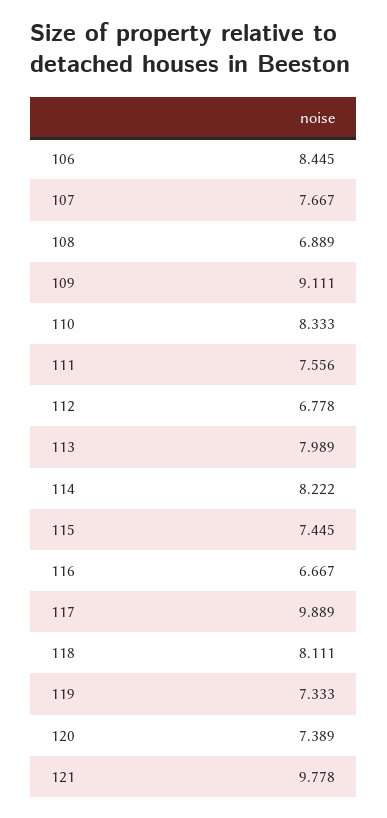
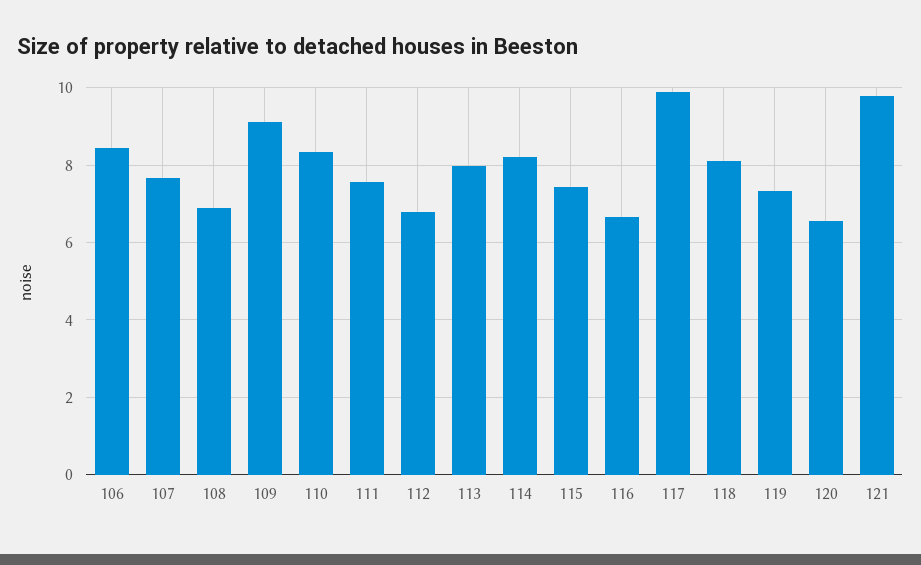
  {
    "106": 8.445,
    "107": 7.667,
    "108": 6.889,
    "109": 9.111,
    "110": 8.333,
    "111": 7.556,
    "112": 6.778,
    "113": 7.989,
    "114": 8.222,
    "115": 7.445,
    "116": 6.667,
    "117": 9.889,
    "118": 8.111,
    "119": 7.333,
-   "120": 7.389,
+   "120": 6.6,
    "121": 9.778
  }

